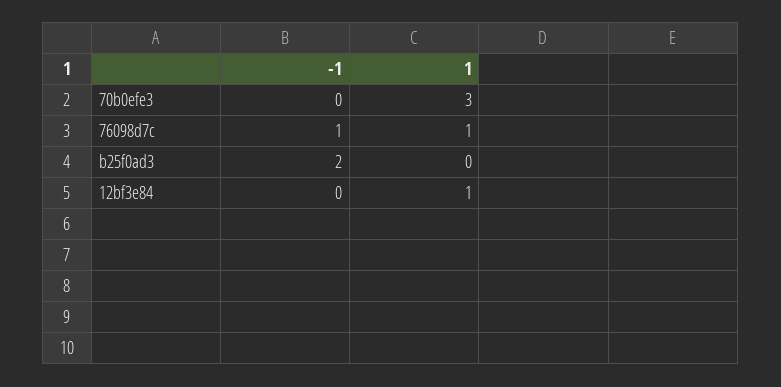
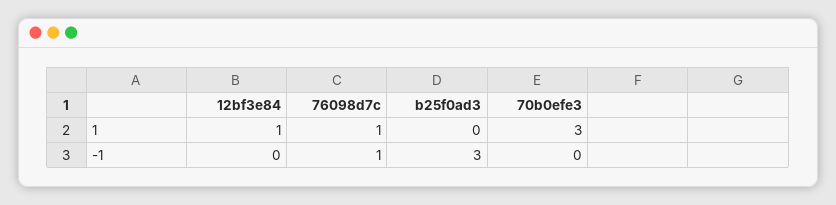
  {
    "-1": {
      "70b0efe3": 0,
      "76098d7c": 1,
-     "b25f0ad3": 2,
+     "b25f0ad3": 3,
      "12bf3e84": 0
    },
    "1": {
      "70b0efe3": 3,
      "76098d7c": 1,
      "b25f0ad3": 0,
      "12bf3e84": 1
    }
  }

